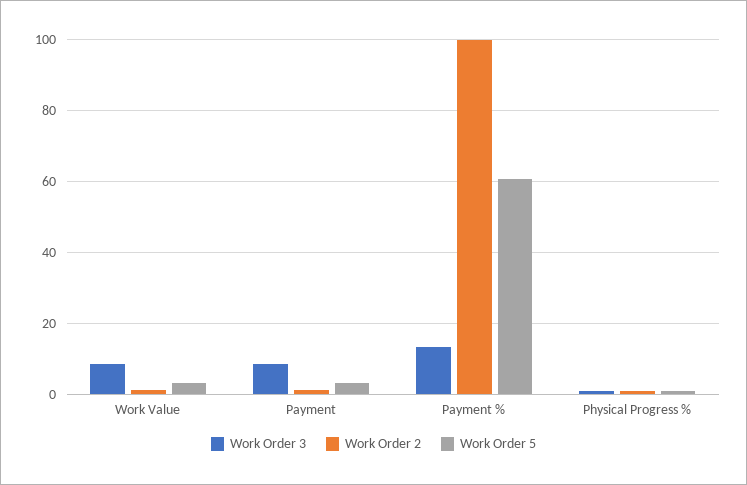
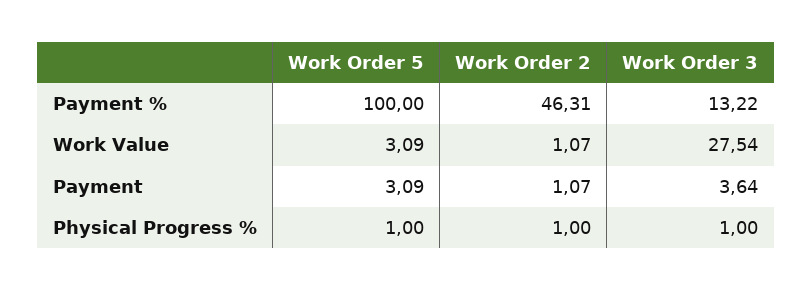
  {
    "Work Order 3": {
-     "Work Value": 8,
+     "Work Value": 27.54,
-     "Payment": 8,
+     "Payment": 3.64,
      "Payment %": 13.22,
      "Physical Progress %": 1
    },
    "Work Order 2": {
      "Work Value": 1.07,
      "Payment": 1.07,
-     "Payment %": 100,
+     "Payment %": 46.31,
      "Physical Progress %": 1
    },
    "Work Order 5": {
      "Work Value": 3.09,
      "Payment": 3.09,
-     "Payment %": 60,
+     "Payment %": 100,
      "Physical Progress %": 1
    }
  }

